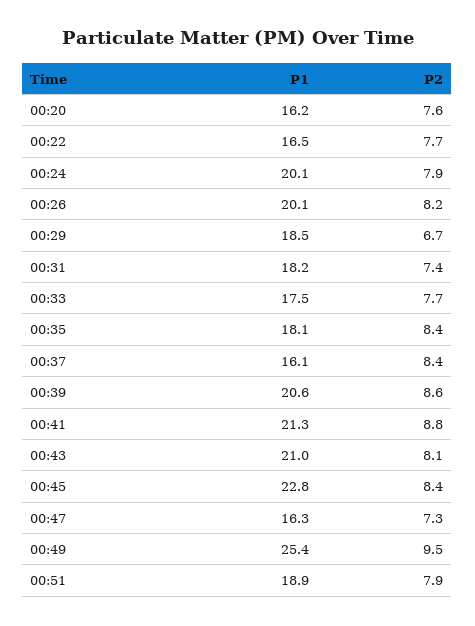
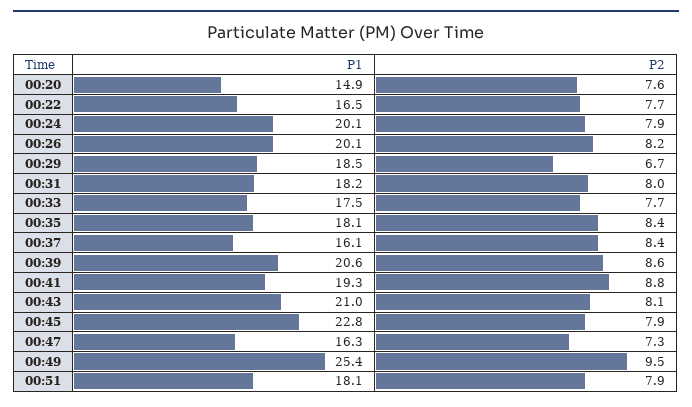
  {
    "P1": {
-     "00:20": 16.2,
+     "00:20": 14.9,
      "00:22": 16.5,
      "00:24": 20.1,
      "00:26": 20.1,
      "00:29": 18.5,
      "00:31": 18.2,
      "00:33": 17.5,
      "00:35": 18.1,
      "00:37": 16.1,
      "00:39": 20.6,
-     "00:41": 21.3,
+     "00:41": 19.3,
      "00:43": 21,
      "00:45": 22.8,
      "00:47": 16.3,
      "00:49": 25.4,
-     "00:51": 18.9
+     "00:51": 18.1
    },
    "P2": {
      "00:20": 7.6,
      "00:22": 7.7,
      "00:24": 7.9,
      "00:26": 8.2,
      "00:29": 6.7,
-     "00:31": 7.4,
+     "00:31": 8,
      "00:33": 7.7,
      "00:35": 8.4,
      "00:37": 8.4,
      "00:39": 8.6,
      "00:41": 8.8,
      "00:43": 8.1,
-     "00:45": 8.4,
+     "00:45": 7.9,
      "00:47": 7.3,
      "00:49": 9.5,
      "00:51": 7.9
    }
  }

